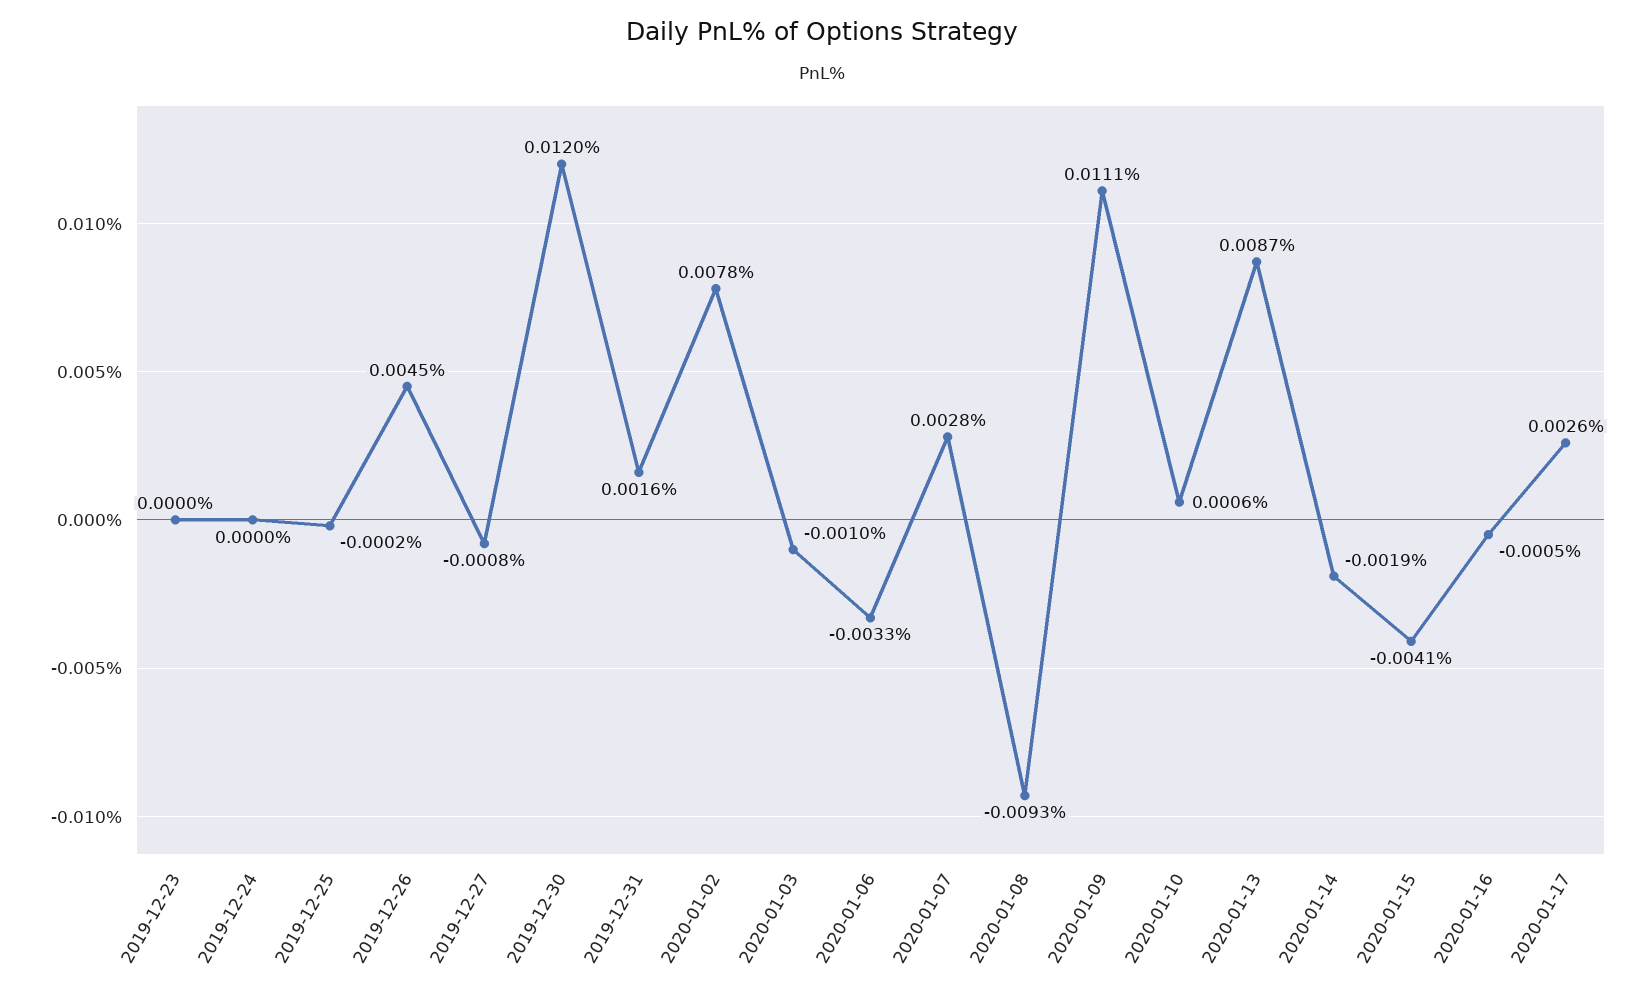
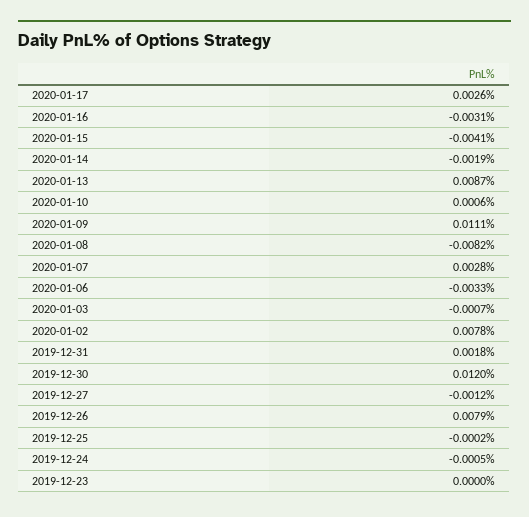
  {
    "2019-12-23": 0,
-   "2019-12-24": 0,
+   "2019-12-24": -0.0005,
    "2019-12-25": -0.0002,
-   "2019-12-26": 0.0045,
+   "2019-12-26": 0.0079,
-   "2019-12-27": -0.0008,
+   "2019-12-27": -0.0012,
    "2019-12-30": 0.012,
-   "2019-12-31": 0.0016,
+   "2019-12-31": 0.0018,
    "2020-01-02": 0.0078,
-   "2020-01-03": -0.001,
+   "2020-01-03": -0.0007,
    "2020-01-06": -0.0033,
    "2020-01-07": 0.0028,
-   "2020-01-08": -0.0093,
+   "2020-01-08": -0.0082,
    "2020-01-09": 0.0111,
    "2020-01-10": 0.0006,
    "2020-01-13": 0.0087,
    "2020-01-14": -0.0019,
    "2020-01-15": -0.0041,
-   "2020-01-16": -0.0005,
+   "2020-01-16": -0.0031,
    "2020-01-17": 0.0026
  }

